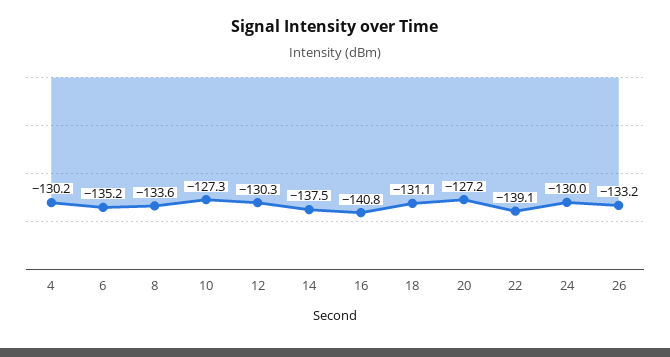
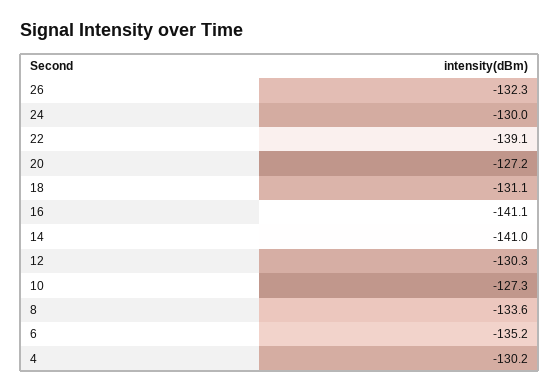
  {
    "4": -130.2,
    "6": -135.2,
    "8": -133.6,
    "10": -127.3,
    "12": -130.3,
-   "14": -137.5,
+   "14": -141,
-   "16": -140.8,
+   "16": -141.1,
    "18": -131.1,
    "20": -127.2,
    "22": -139.1,
    "24": -130,
-   "26": -133.2
+   "26": -132.3
  }

